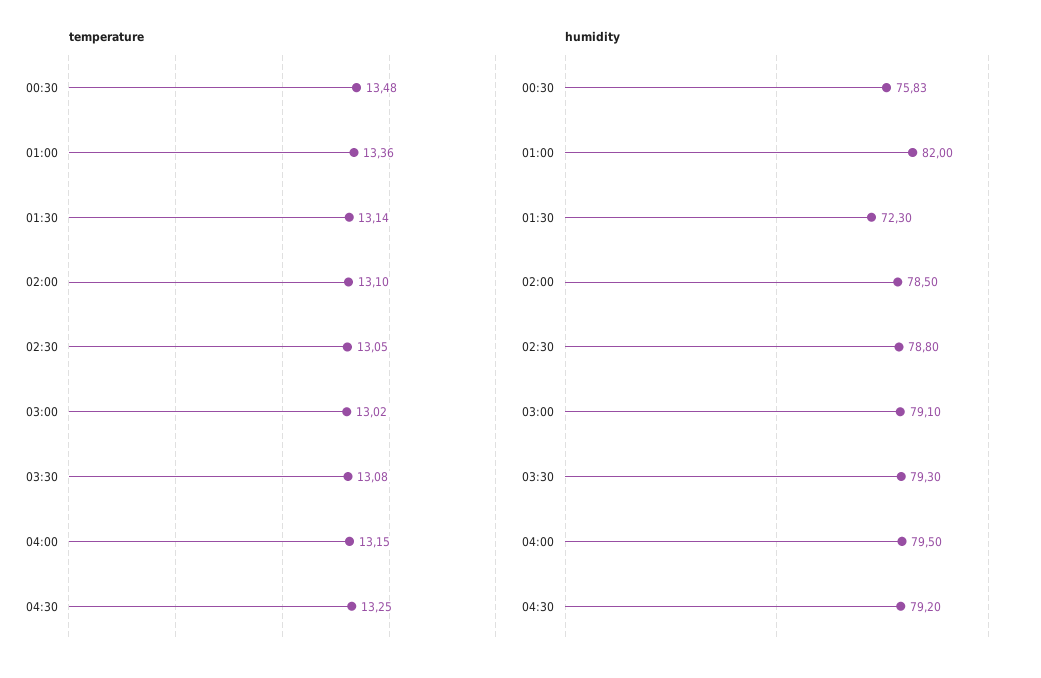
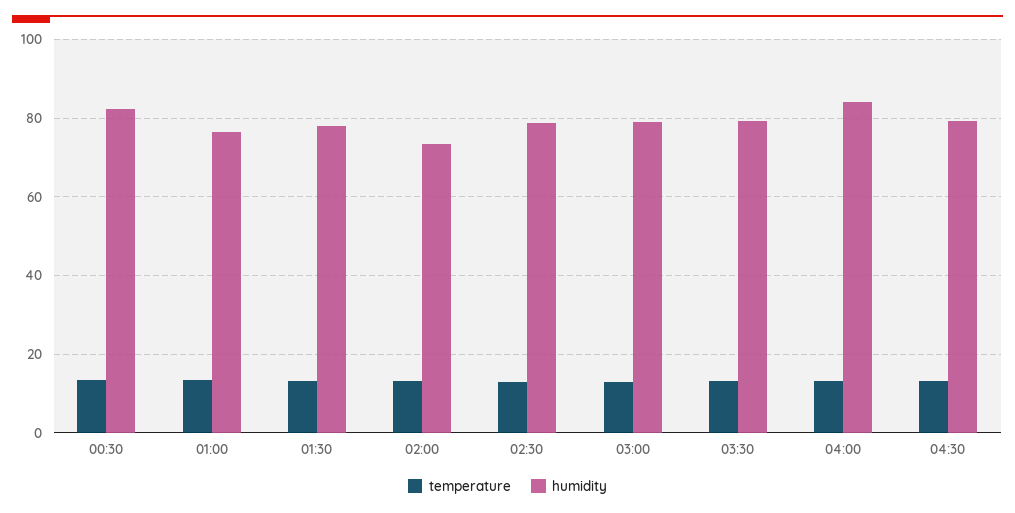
  {
    "temperature": {
      "00:30": 13.48,
      "01:00": 13.36,
      "01:30": 13.14,
      "02:00": 13.1,
      "02:30": 13.05,
      "03:00": 13.02,
      "03:30": 13.08,
      "04:00": 13.15,
      "04:30": 13.25
    },
    "humidity": {
-     "00:30": 75.83,
+     "00:30": 82,
-     "01:00": 82,
+     "01:00": 76,
-     "01:30": 72.3,
+     "01:30": 78,
-     "02:00": 78.5,
+     "02:00": 74,
      "02:30": 78.8,
      "03:00": 79.1,
      "03:30": 79.3,
-     "04:00": 79.5,
+     "04:00": 84,
      "04:30": 79.2
    }
  }

